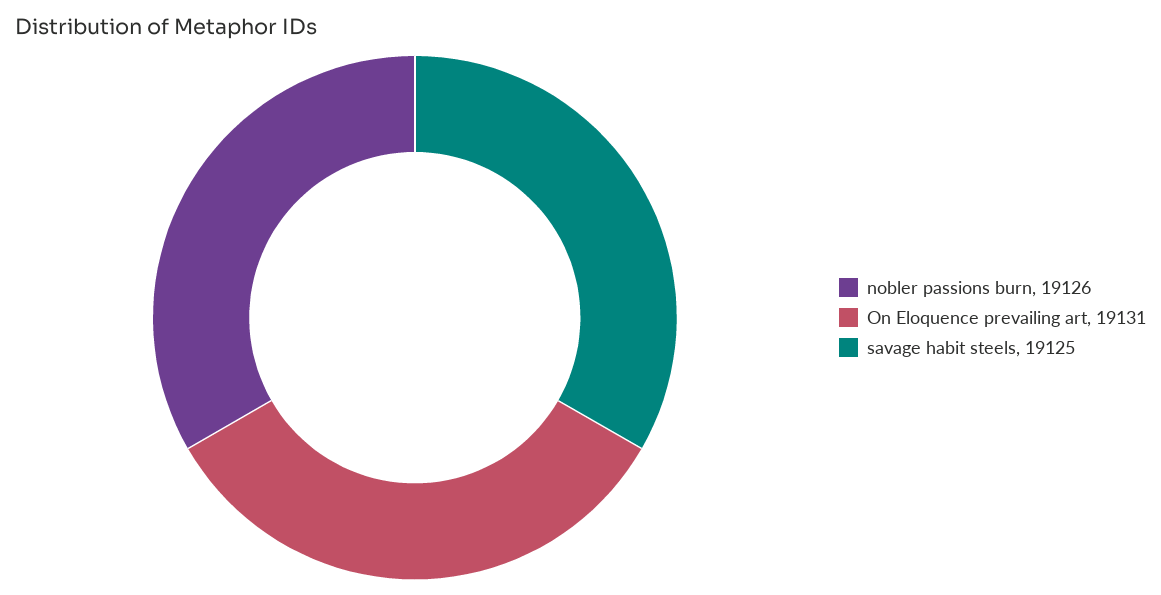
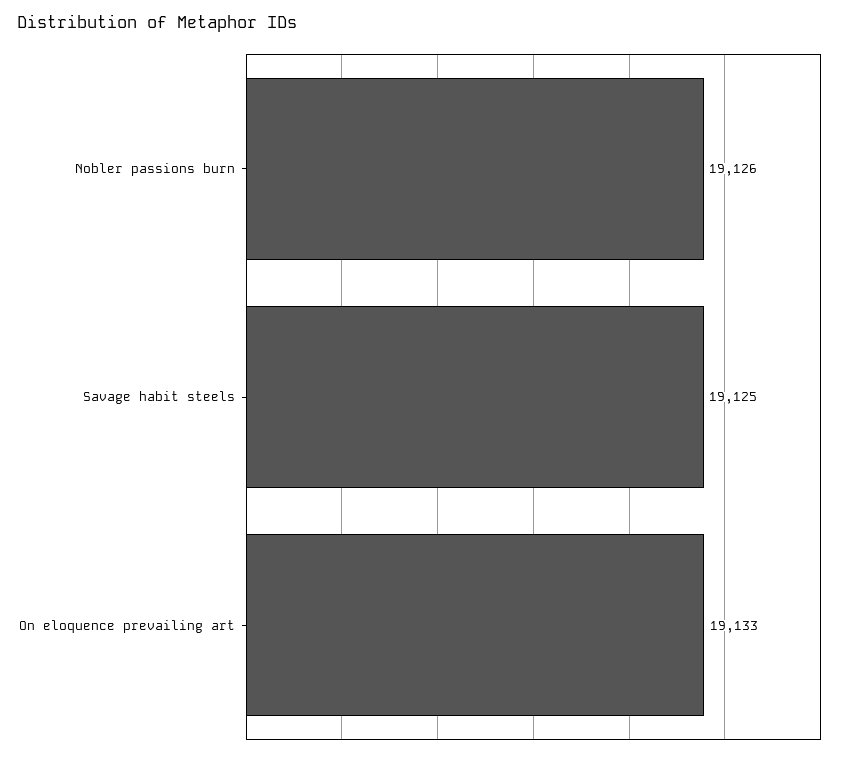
  {
    "nobler passions burn": 19126,
-   "On Eloquence prevailing art": 19131,
+   "On Eloquence prevailing art": 19133,
    "savage habit steels": 19125
  }

